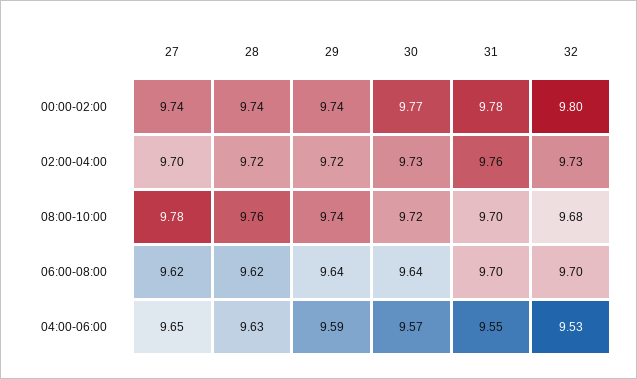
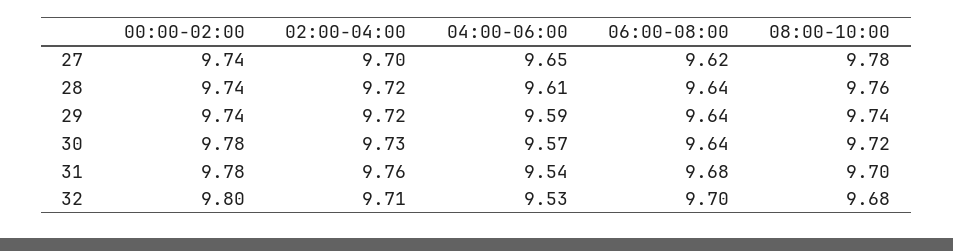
  {
    "27": {
      "00:00-02:00": 9.74,
      "02:00-04:00": 9.7,
      "08:00-10:00": 9.78,
      "06:00-08:00": 9.62,
      "04:00-06:00": 9.65
    },
    "28": {
      "00:00-02:00": 9.74,
      "02:00-04:00": 9.72,
      "08:00-10:00": 9.76,
-     "06:00-08:00": 9.62,
+     "06:00-08:00": 9.64,
-     "04:00-06:00": 9.63
+     "04:00-06:00": 9.61
    },
    "29": {
      "00:00-02:00": 9.74,
      "02:00-04:00": 9.72,
      "08:00-10:00": 9.74,
      "06:00-08:00": 9.64,
      "04:00-06:00": 9.59
    },
    "30": {
-     "00:00-02:00": 9.77,
+     "00:00-02:00": 9.78,
      "02:00-04:00": 9.73,
      "08:00-10:00": 9.72,
      "06:00-08:00": 9.64,
      "04:00-06:00": 9.57
    },
    "31": {
      "00:00-02:00": 9.78,
      "02:00-04:00": 9.76,
      "08:00-10:00": 9.7,
-     "06:00-08:00": 9.7,
+     "06:00-08:00": 9.68,
-     "04:00-06:00": 9.55
+     "04:00-06:00": 9.54
    },
    "32": {
      "00:00-02:00": 9.8,
-     "02:00-04:00": 9.73,
+     "02:00-04:00": 9.71,
      "08:00-10:00": 9.68,
      "06:00-08:00": 9.7,
      "04:00-06:00": 9.53
    }
  }

